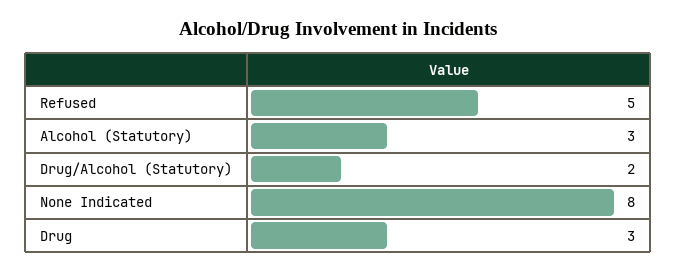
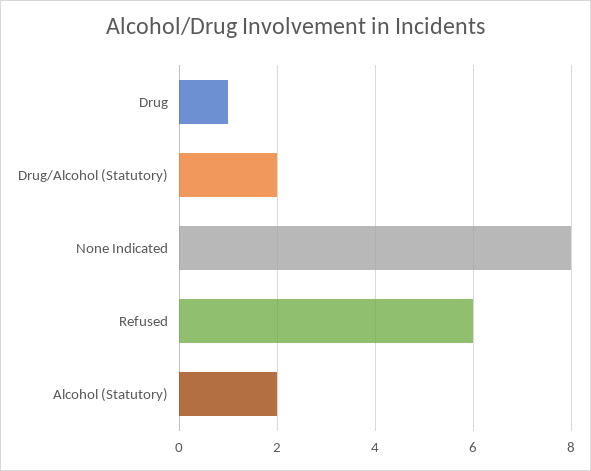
  {
-   "Refused": 5,
+   "Refused": 6,
-   "Alcohol (Statutory)": 3,
+   "Alcohol (Statutory)": 2,
    "Drug/Alcohol (Statutory)": 2,
    "None Indicated": 8,
-   "Drug": 3
+   "Drug": 1
  }

